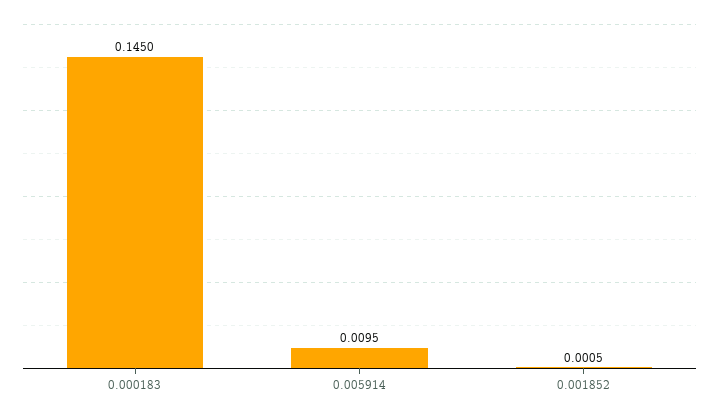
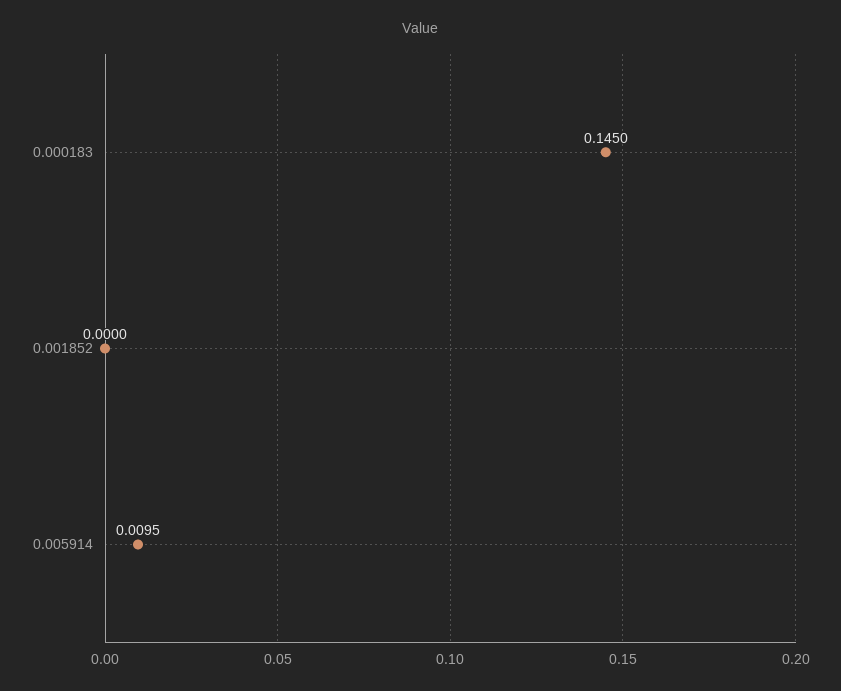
  {
    "0.000183": 0.145,
    "0.005914": 0.0095,
-   "0.001852": 0.0005
+   "0.001852": 0
  }

